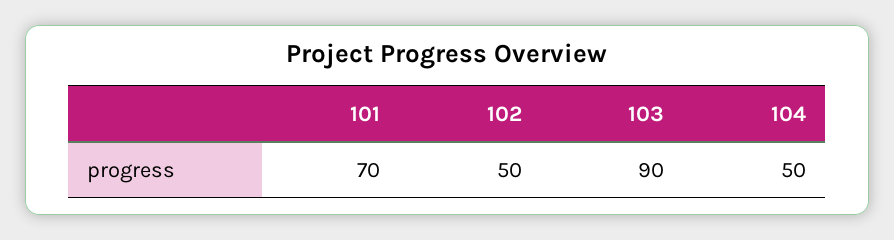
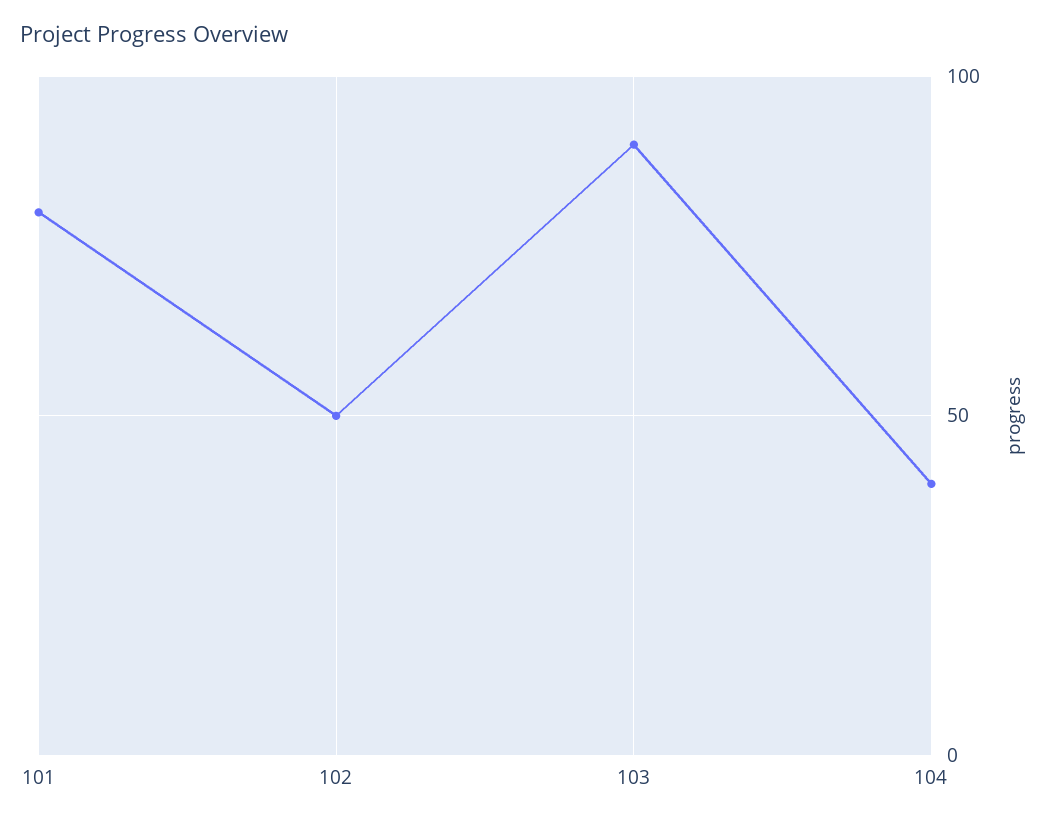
  {
-   "101": 70,
+   "101": 80,
    "102": 50,
    "103": 90,
-   "104": 50
+   "104": 40
  }

